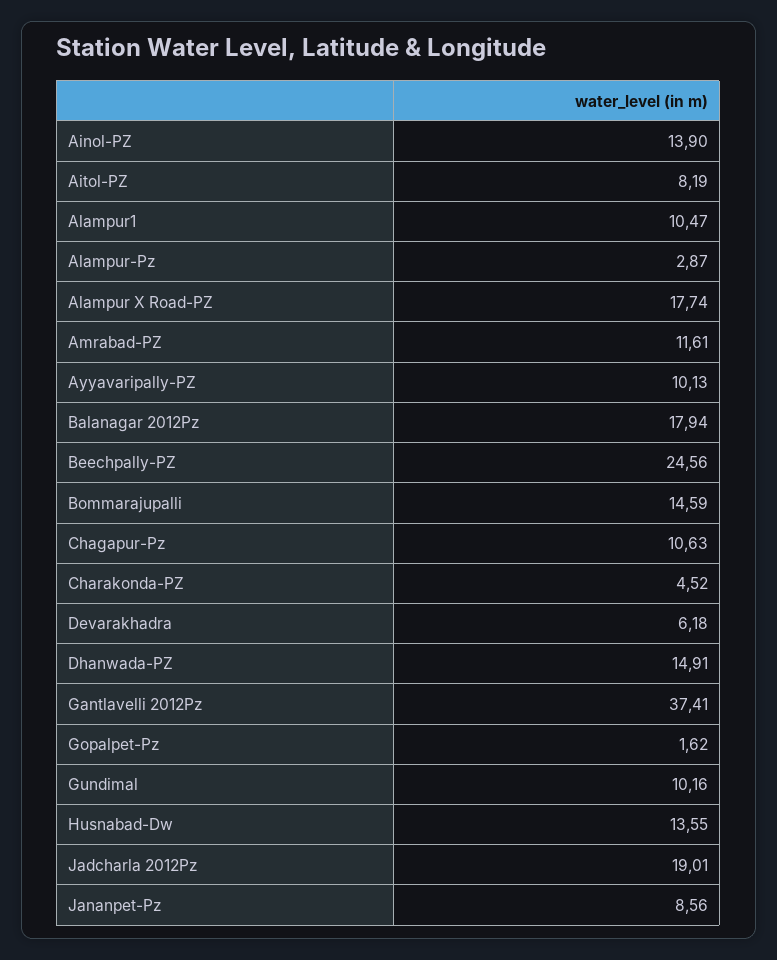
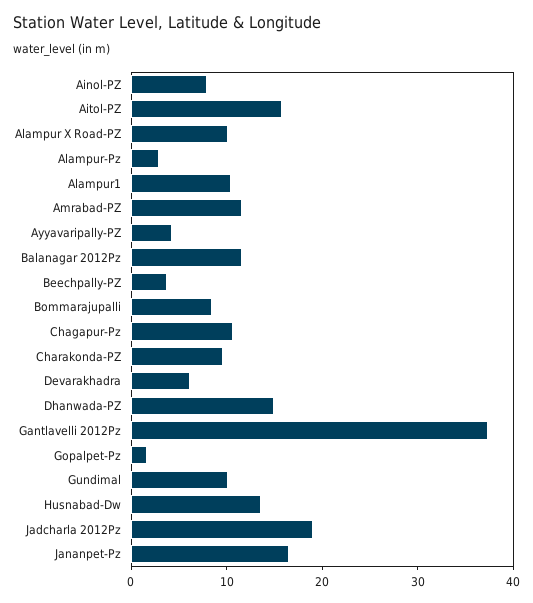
  {
-   "Ainol-PZ": 13.9,
+   "Ainol-PZ": 8,
-   "Aitol-PZ": 8.19,
+   "Aitol-PZ": 16,
    "Alampur1": 10.47,
    "Alampur-Pz": 2.87,
-   "Alampur X Road-PZ": 17.74,
+   "Alampur X Road-PZ": 10,
    "Amrabad-PZ": 11.61,
-   "Ayyavaripally-PZ": 10.13,
+   "Ayyavaripally-PZ": 4,
-   "Balanagar 2012Pz": 17.94,
+   "Balanagar 2012Pz": 12,
-   "Beechpally-PZ": 24.56,
+   "Beechpally-PZ": 4,
-   "Bommarajupalli": 14.59,
+   "Bommarajupalli": 8,
    "Chagapur-Pz": 10.63,
-   "Charakonda-PZ": 4.52,
+   "Charakonda-PZ": 10,
    "Devarakhadra": 6.18,
    "Dhanwada-PZ": 14.91,
    "Gantlavelli 2012Pz": 37.41,
    "Gopalpet-Pz": 1.62,
    "Gundimal": 10.16,
    "Husnabad-Dw": 13.55,
    "Jadcharla 2012Pz": 19.01,
-   "Jananpet-Pz": 8.56
+   "Jananpet-Pz": 16
  }

